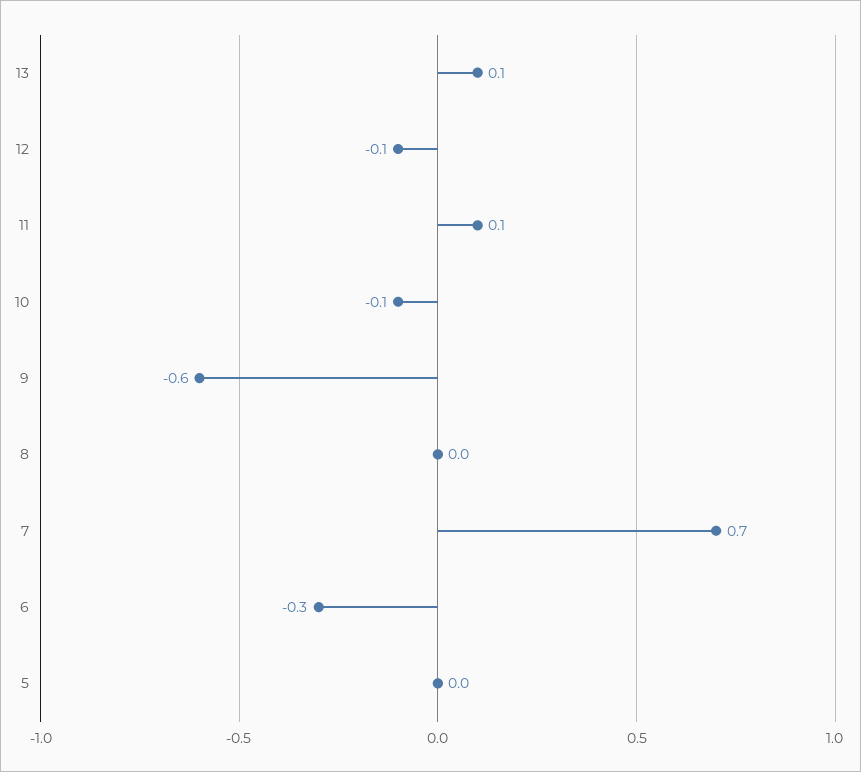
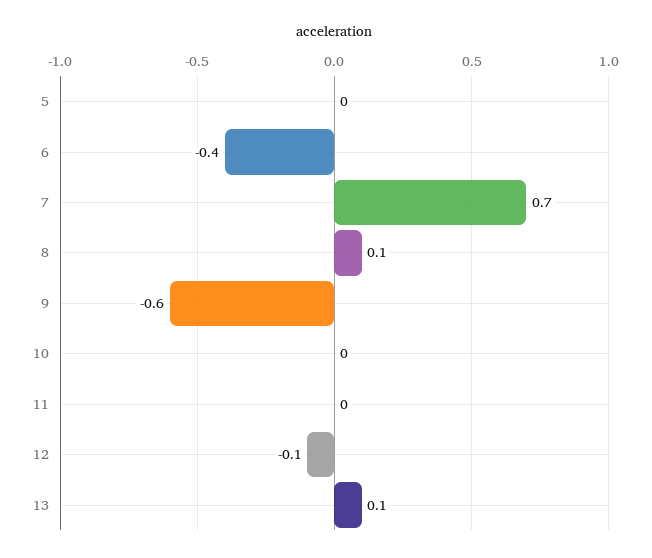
  {
    "13": 0.1,
    "12": -0.1,
-   "11": 0.1,
+   "11": 0,
-   "10": -0.1,
+   "10": 0,
    "9": -0.6,
-   "8": 0,
+   "8": 0.1,
    "7": 0.7,
-   "6": -0.3,
+   "6": -0.4,
    "5": 0
  }

